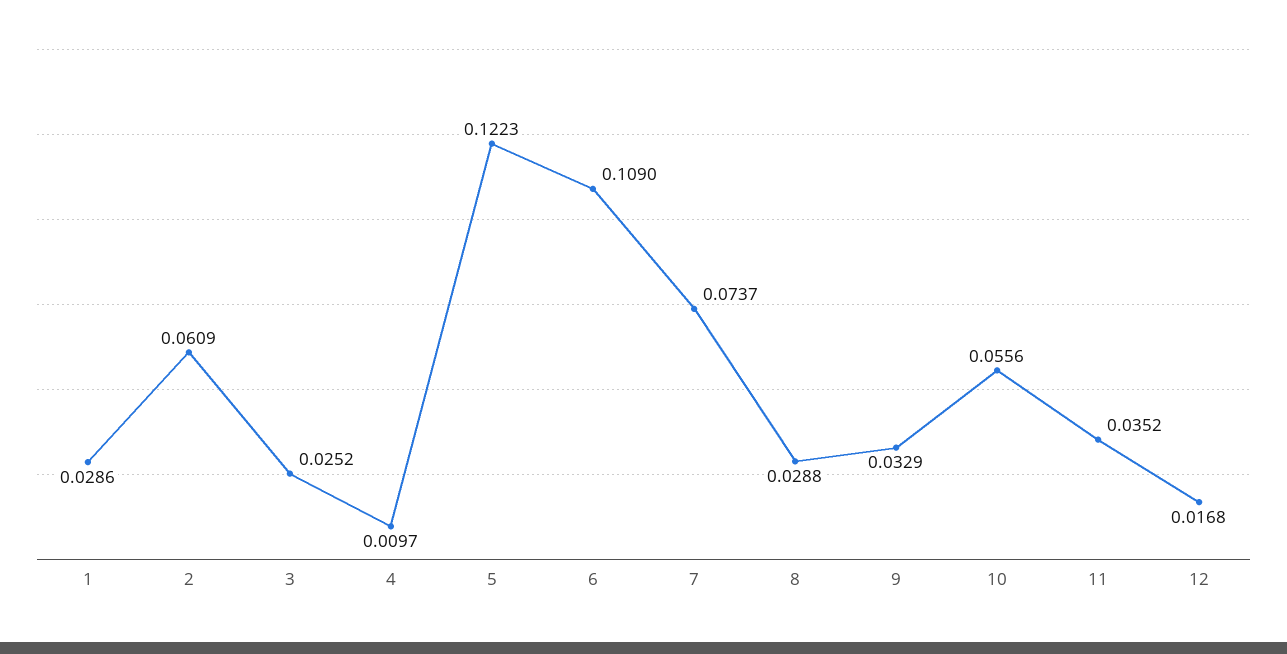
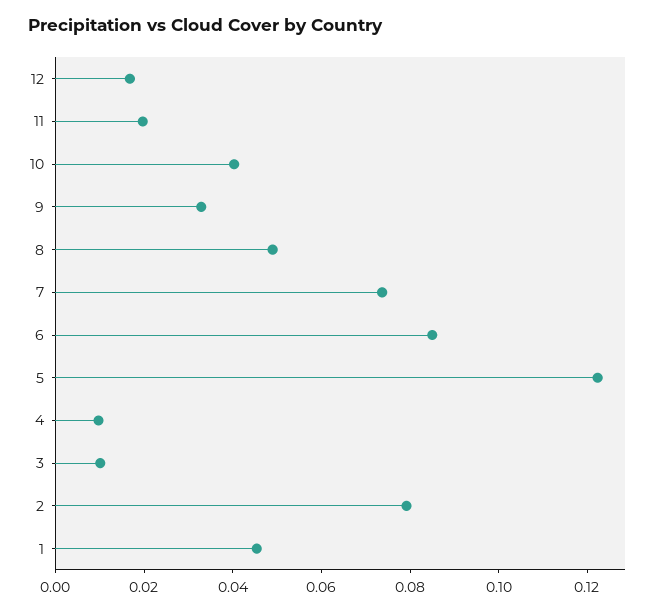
  {
-   "1": 0.0286,
+   "1": 0.045,
-   "2": 0.0609,
+   "2": 0.08,
-   "3": 0.0252,
+   "3": 0.01,
    "4": 0.0097,
    "5": 0.1223,
-   "6": 0.109,
+   "6": 0.085,
    "7": 0.0737,
-   "8": 0.0288,
+   "8": 0.05,
    "9": 0.0329,
-   "10": 0.0556,
+   "10": 0.04,
-   "11": 0.0352,
+   "11": 0.02,
    "12": 0.0168
  }

